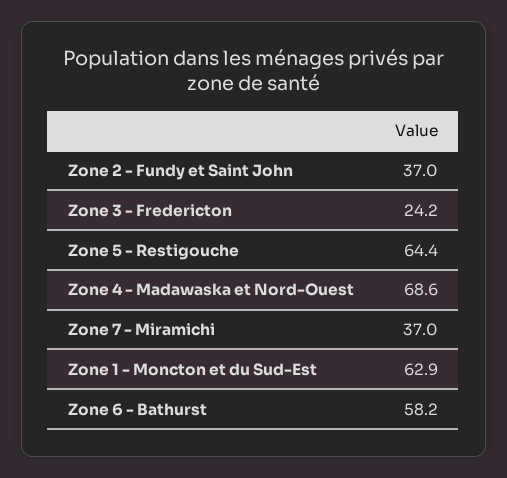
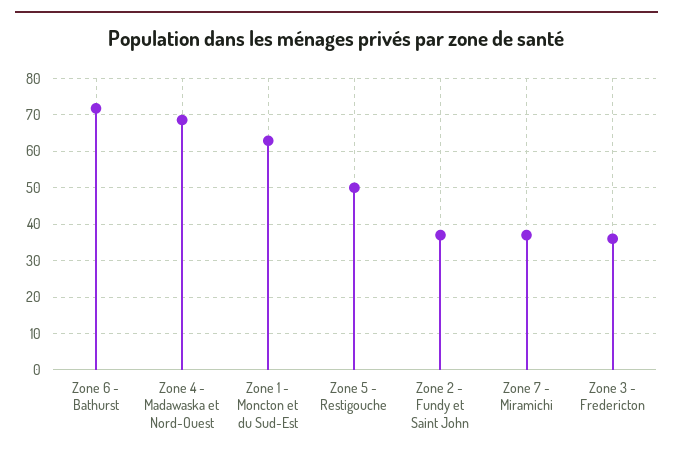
  {
    "Zone 2 - Fundy et Saint John": 37,
-   "Zone 3 - Fredericton": 24.2,
+   "Zone 3 - Fredericton": 36,
-   "Zone 5 - Restigouche": 64.4,
+   "Zone 5 - Restigouche": 50,
    "Zone 4 - Madawaska et Nord-Ouest": 68.6,
    "Zone 7 - Miramichi": 37,
    "Zone 1 - Moncton et du Sud-Est": 62.9,
-   "Zone 6 - Bathurst": 58.2
+   "Zone 6 - Bathurst": 72
  }

